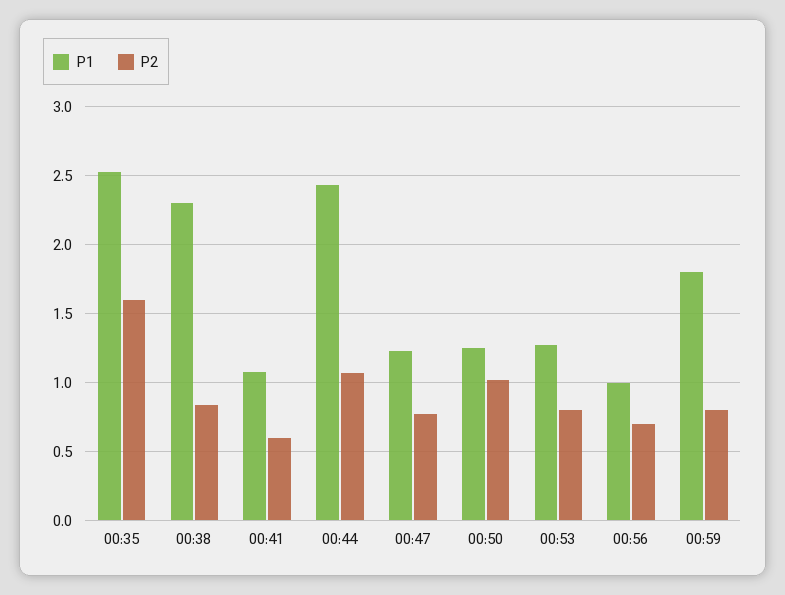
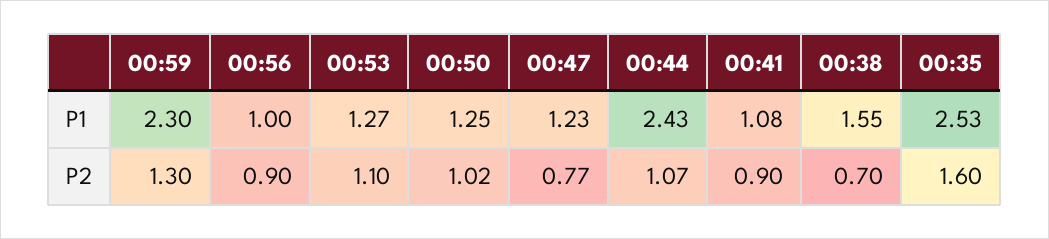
  {
    "P1": {
      "00:35": 2.53,
-     "00:38": 2.3,
+     "00:38": 1.55,
      "00:41": 1.08,
      "00:44": 2.43,
      "00:47": 1.23,
      "00:50": 1.25,
      "00:53": 1.27,
      "00:56": 1,
-     "00:59": 1.8
+     "00:59": 2.3
    },
    "P2": {
      "00:35": 1.6,
-     "00:38": 0.85,
+     "00:38": 0.7,
-     "00:41": 0.6,
+     "00:41": 0.9,
      "00:44": 1.07,
      "00:47": 0.77,
      "00:50": 1.02,
-     "00:53": 0.8,
+     "00:53": 1.1,
-     "00:56": 0.7,
+     "00:56": 0.9,
-     "00:59": 0.8
+     "00:59": 1.3
    }
  }

